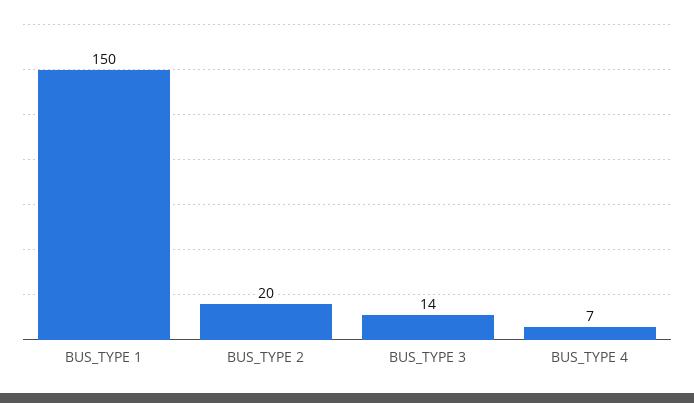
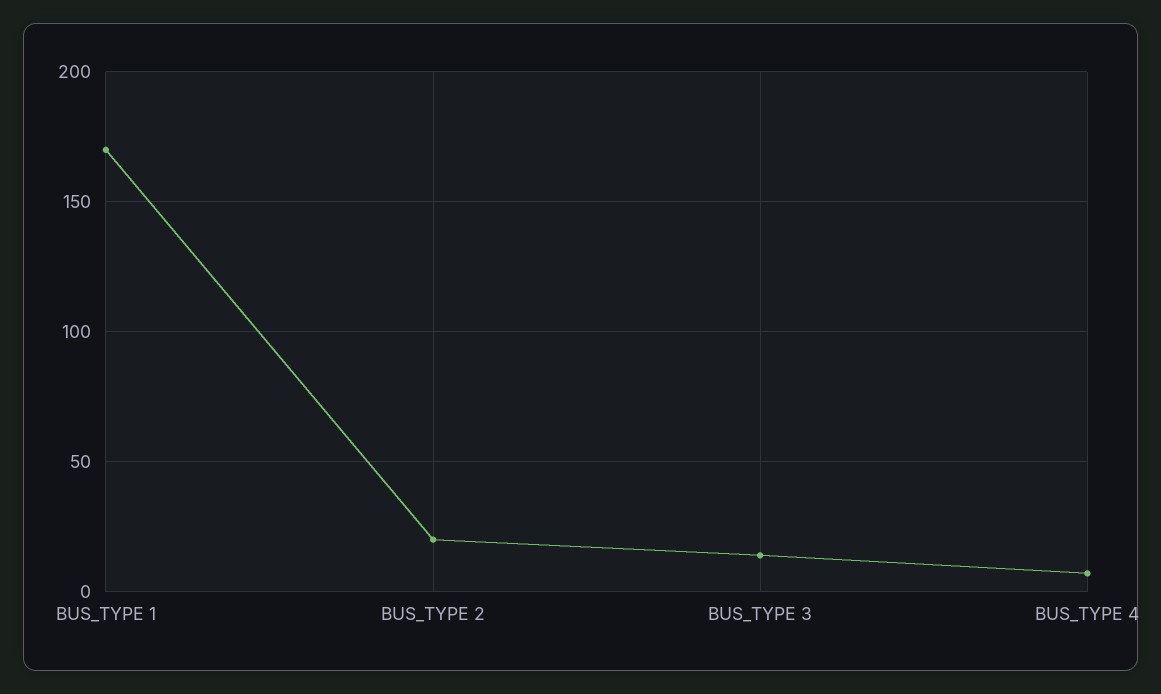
  {
-   "BUS_TYPE 1": 150,
+   "BUS_TYPE 1": 170,
    "BUS_TYPE 2": 20,
    "BUS_TYPE 3": 14,
    "BUS_TYPE 4": 7
  }

